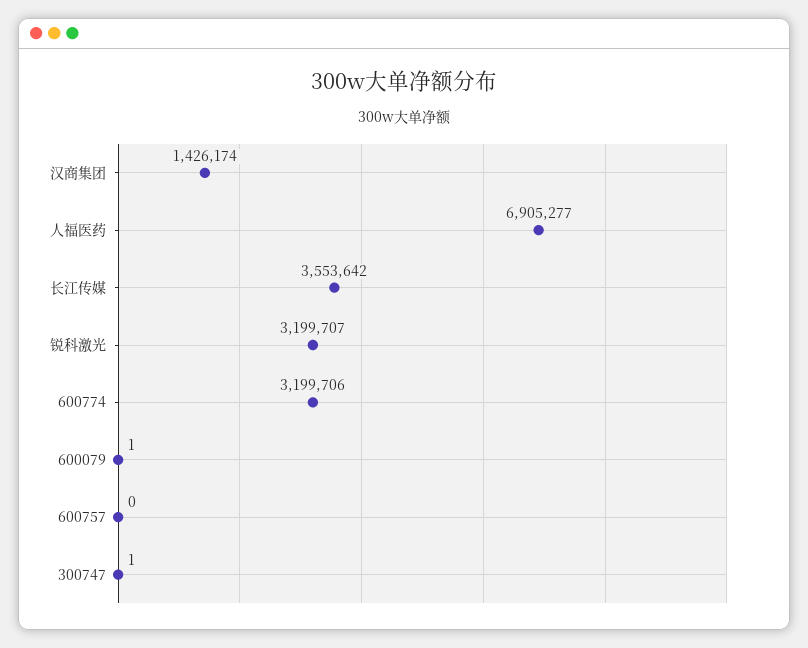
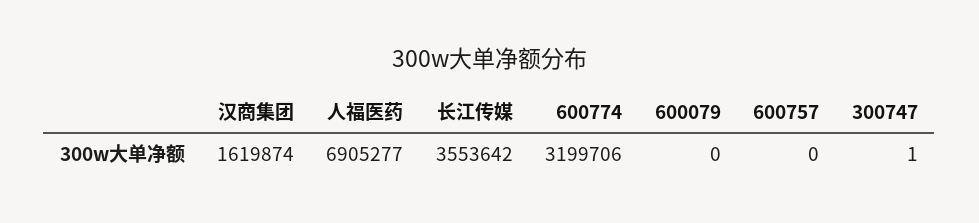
  {
-   "汉商集团": 1426174,
+   "汉商集团": 1619874,
    "人福医药": 6905277,
    "长江传媒": 3553642,
-   "锐科激光": 3199707,
    "600774": 3199706,
-   "600079": 1,
+   "600079": 0,
    "600757": 0,
    "300747": 1
  }

